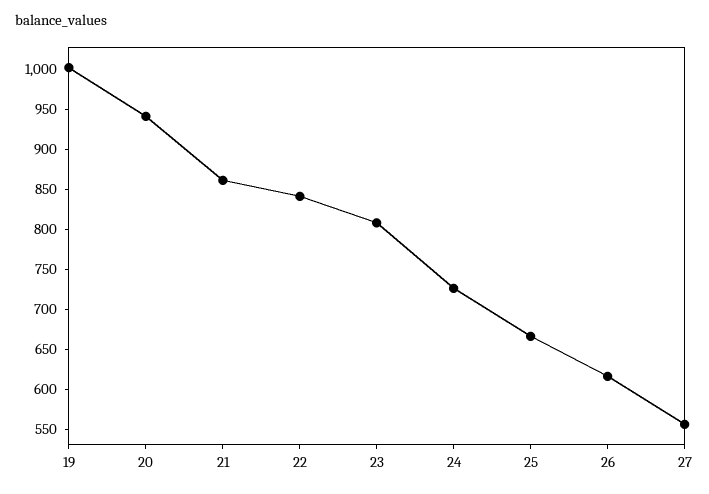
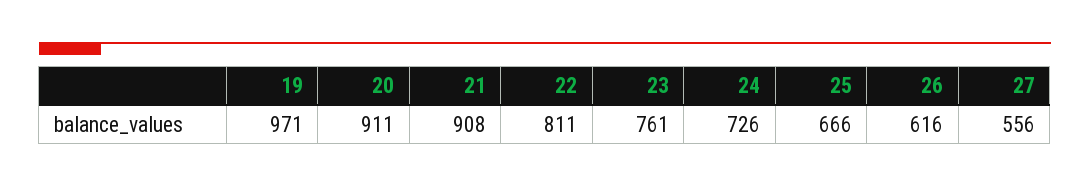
  {
-   "19": 1000,
+   "19": 971,
-   "20": 940,
+   "20": 911,
-   "21": 860,
+   "21": 908,
-   "22": 840,
+   "22": 811,
-   "23": 810,
+   "23": 761,
    "24": 726,
    "25": 666,
    "26": 616,
    "27": 556
  }

